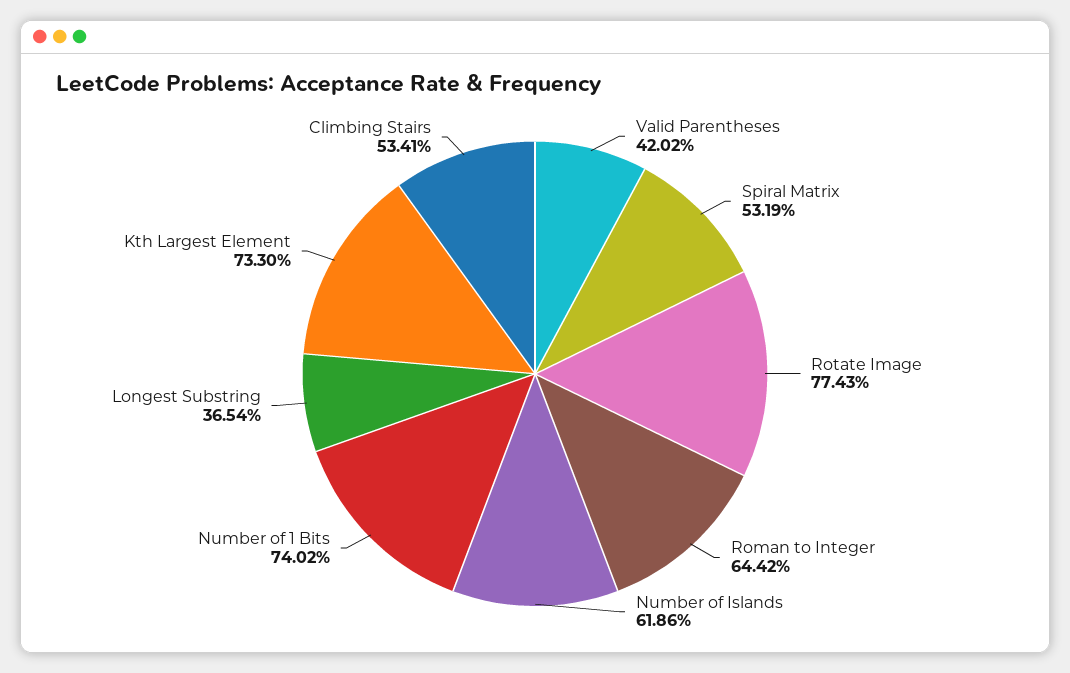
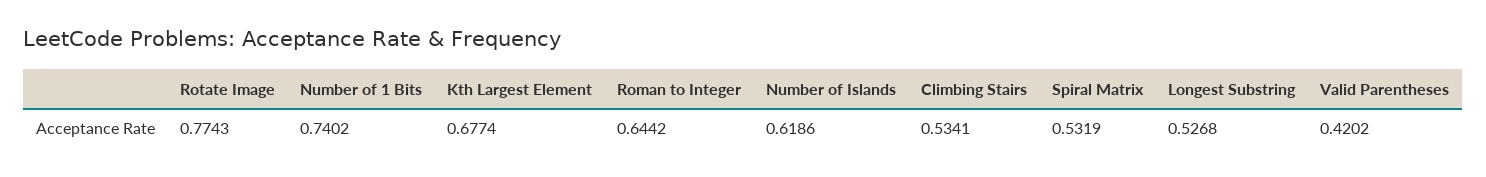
  {
    "Valid Parentheses": 0.4202,
    "Spiral Matrix": 0.5319,
    "Rotate Image": 0.7743,
    "Roman to Integer": 0.6442,
    "Number of Islands": 0.6186,
    "Number of 1 Bits": 0.7402,
-   "Longest Substring": 0.3654,
+   "Longest Substring": 0.5268,
-   "Kth Largest Element": 0.733,
+   "Kth Largest Element": 0.6774,
    "Climbing Stairs": 0.5341
  }

